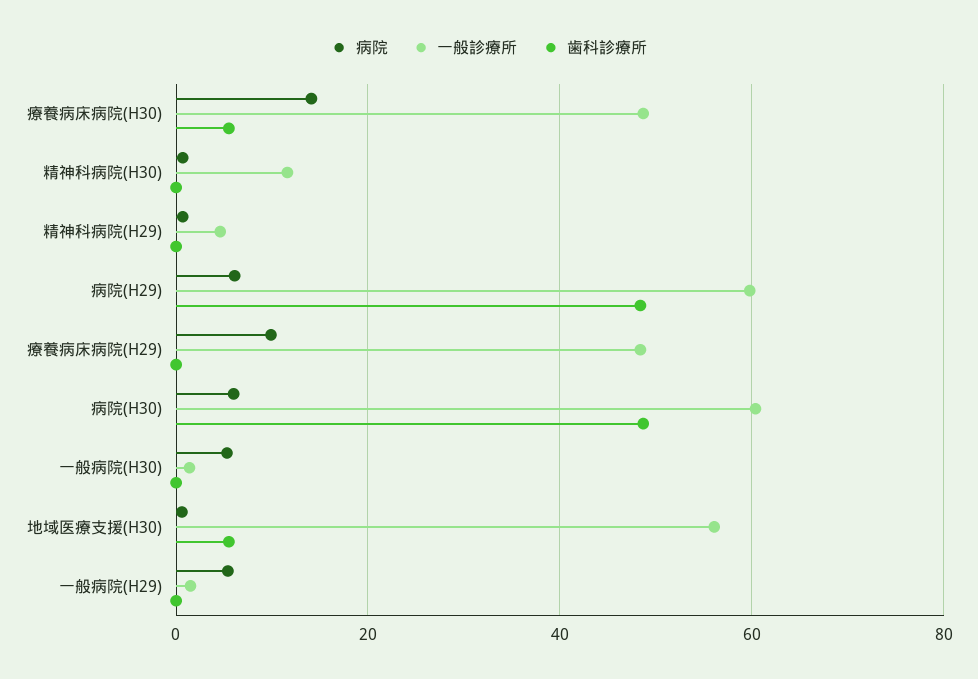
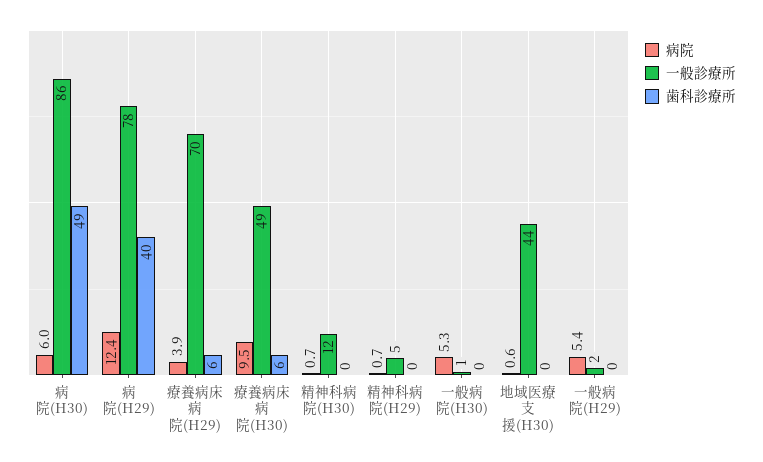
  {
    "病院": {
-     "療養病床病院(H30)": 14,
+     "療養病床病院(H30)": 9.5,
      "精神科病院(H30)": 0.7,
      "精神科病院(H29)": 0.7,
-     "病院(H29)": 6,
+     "病院(H29)": 12.4,
-     "療養病床病院(H29)": 10,
+     "療養病床病院(H29)": 3.9,
      "病院(H30)": 6,
      "一般病院(H30)": 5.3,
      "地域医療支援(H30)": 0.6,
      "一般病院(H29)": 5.4
    },
    "一般診療所": {
      "療養病床病院(H30)": 49,
      "精神科病院(H30)": 12,
      "精神科病院(H29)": 5,
-     "病院(H29)": 60,
+     "病院(H29)": 78,
-     "療養病床病院(H29)": 48,
+     "療養病床病院(H29)": 70,
-     "病院(H30)": 60,
+     "病院(H30)": 86,
      "一般病院(H30)": 1,
-     "地域医療支援(H30)": 56,
+     "地域医療支援(H30)": 44,
      "一般病院(H29)": 2
    },
    "歯科診療所": {
      "療養病床病院(H30)": 6,
      "精神科病院(H30)": 0,
      "精神科病院(H29)": 0,
-     "病院(H29)": 48,
+     "病院(H29)": 40,
-     "療養病床病院(H29)": 0,
+     "療養病床病院(H29)": 6,
      "病院(H30)": 49,
      "一般病院(H30)": 0,
-     "地域医療支援(H30)": 6,
+     "地域医療支援(H30)": 0,
      "一般病院(H29)": 0
    }
  }

